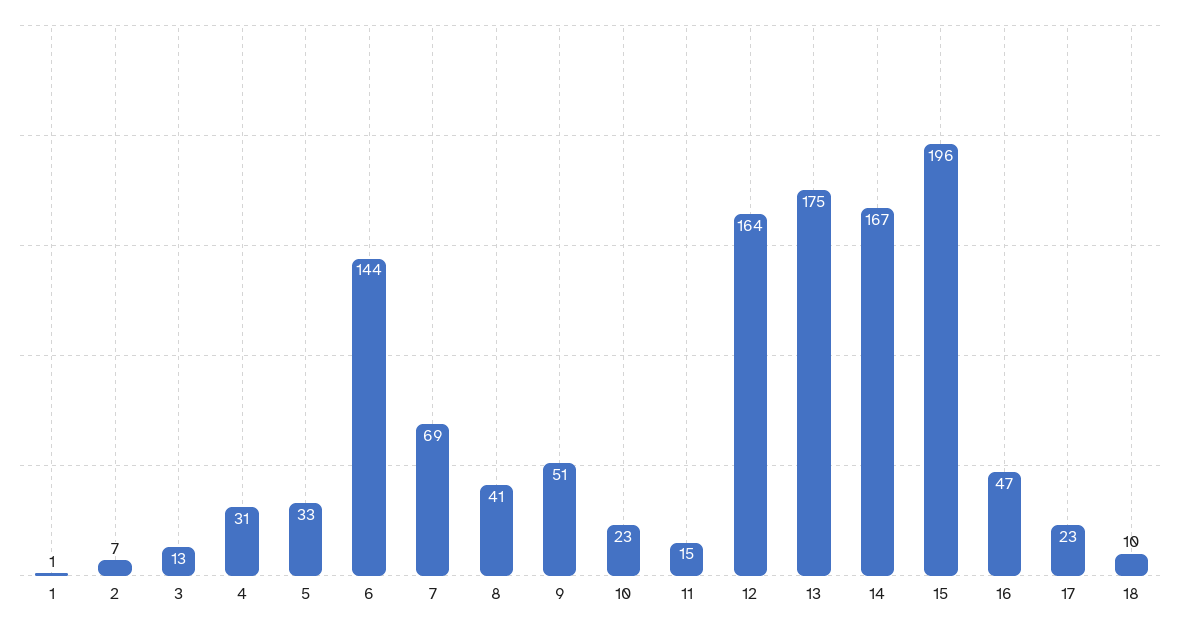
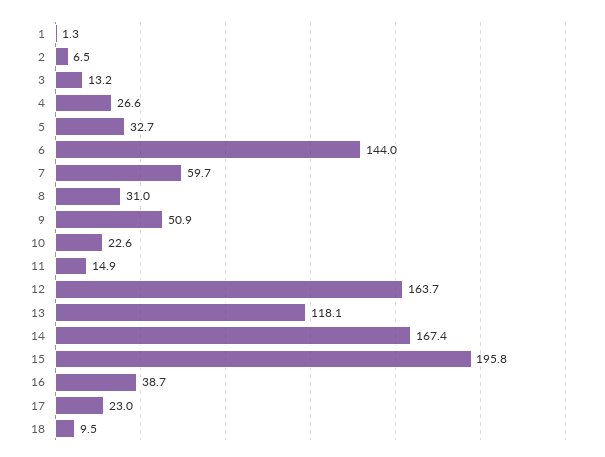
  {
    "1": 1.3,
    "2": 6.5,
    "3": 13.2,
-   "4": 31,
+   "4": 26.6,
    "5": 32.7,
    "6": 144,
-   "7": 69,
+   "7": 59.7,
-   "8": 41,
+   "8": 31,
    "9": 50.9,
    "10": 22.6,
    "11": 14.9,
    "12": 163.7,
-   "13": 175,
+   "13": 118.1,
    "14": 167.4,
    "15": 195.8,
-   "16": 47,
+   "16": 38.7,
    "17": 23,
    "18": 9.5
  }

